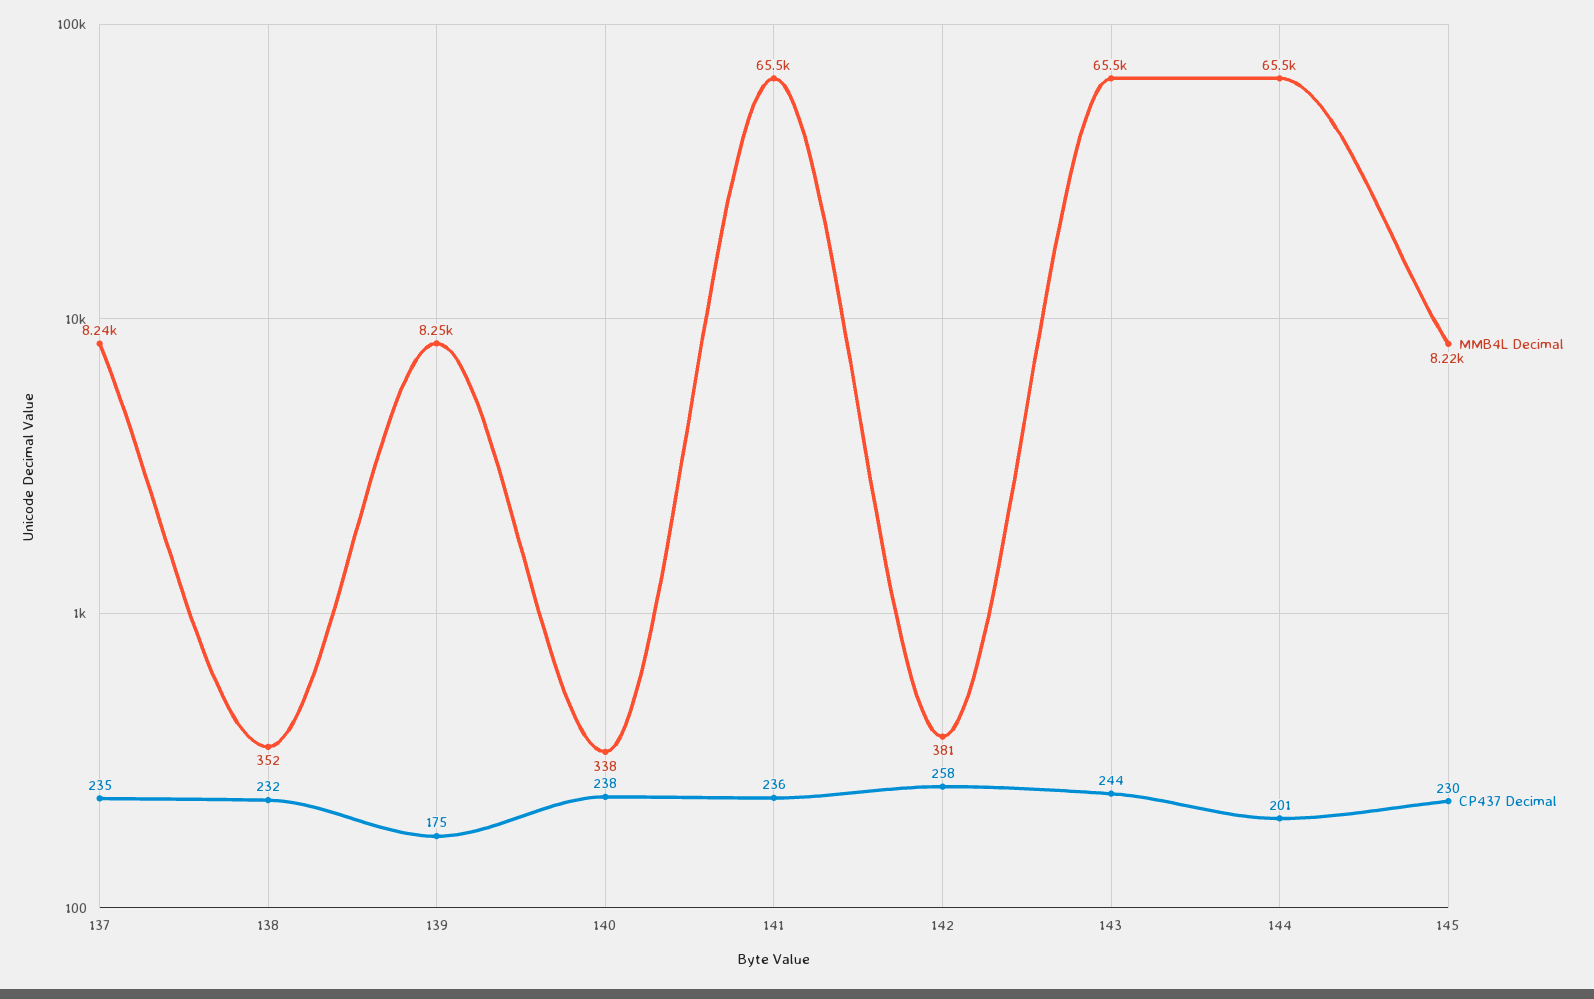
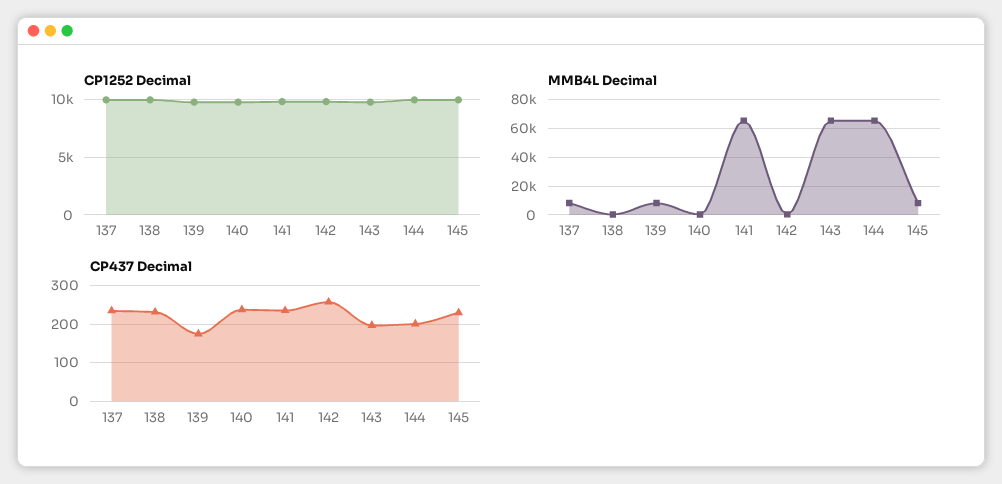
  {
    "MMB4L Decimal": {
      "137": 8240,
      "138": 352,
      "139": 8250,
      "140": 338,
      "141": 65500,
      "142": 381,
      "143": 65500,
      "144": 65500,
      "145": 8220
    },
    "CP437 Decimal": {
      "137": 235,
      "138": 232,
      "139": 175,
      "140": 238,
      "141": 236,
      "142": 258,
-     "143": 244,
+     "143": 200,
      "144": 201,
      "145": 230
-   }
+   },
+   "CP1252 Decimal": {
+     "137": 10000,
+     "138": 10000,
+     "139": 10000,
+     "140": 10000,
+     "141": 10000,
+     "142": 10000,
+     "143": 10000,
+     "144": 10000,
+     "145": 10000
+   }
  }

